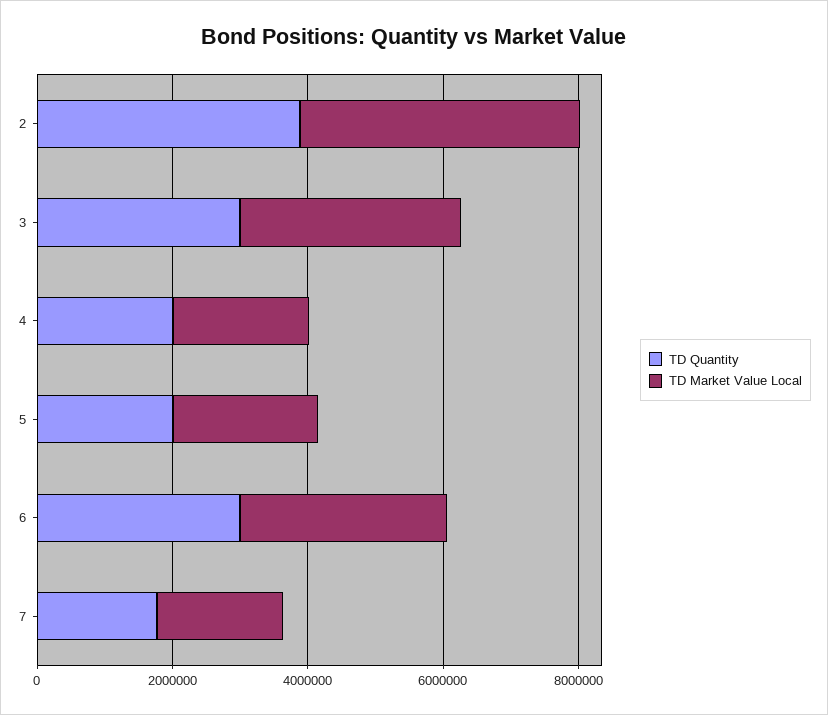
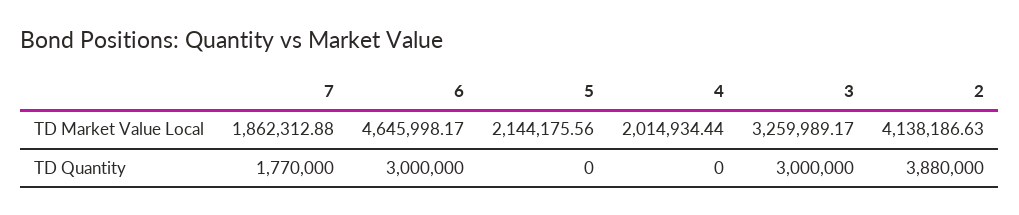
  {
    "TD Quantity": {
      "2": 3880000,
      "3": 3000000,
-     "4": 2000000,
+     "4": 0,
-     "5": 2000000,
+     "5": 0,
      "6": 3000000,
      "7": 1770000
    },
    "TD Market Value Local": {
      "2": 4138186.63,
      "3": 3259989.17,
      "4": 2014934.44,
      "5": 2144175.56,
-     "6": 3000000,
+     "6": 4645998.17,
      "7": 1862312.88
    }
  }

